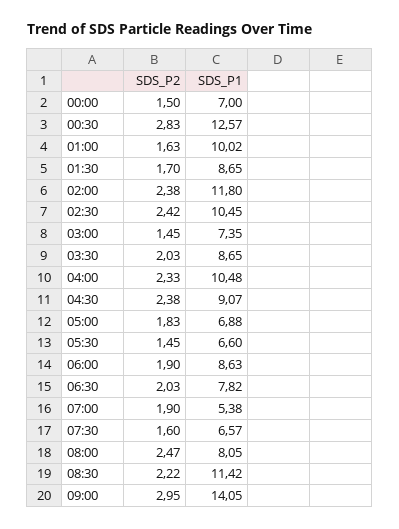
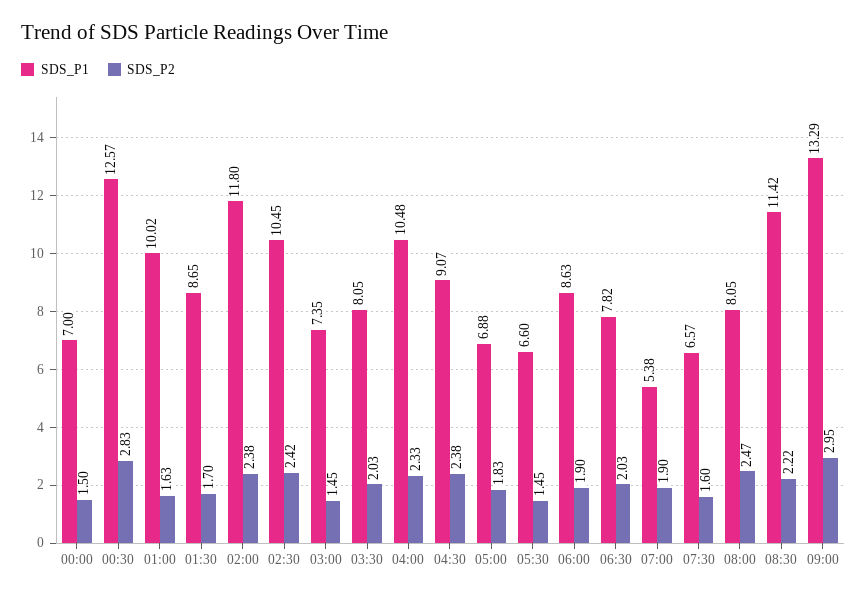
  {
    "SDS_P2": {
      "00:00": 1.5,
      "00:30": 2.83,
      "01:00": 1.63,
      "01:30": 1.7,
      "02:00": 2.38,
      "02:30": 2.42,
      "03:00": 1.45,
      "03:30": 2.03,
      "04:00": 2.33,
      "04:30": 2.38,
      "05:00": 1.83,
      "05:30": 1.45,
      "06:00": 1.9,
      "06:30": 2.03,
      "07:00": 1.9,
      "07:30": 1.6,
      "08:00": 2.47,
      "08:30": 2.22,
      "09:00": 2.95
    },
    "SDS_P1": {
      "00:00": 7,
      "00:30": 12.57,
      "01:00": 10.02,
      "01:30": 8.65,
      "02:00": 11.8,
      "02:30": 10.45,
      "03:00": 7.35,
-     "03:30": 8.65,
+     "03:30": 8.05,
      "04:00": 10.48,
      "04:30": 9.07,
      "05:00": 6.88,
      "05:30": 6.6,
      "06:00": 8.63,
      "06:30": 7.82,
      "07:00": 5.38,
      "07:30": 6.57,
      "08:00": 8.05,
      "08:30": 11.42,
-     "09:00": 14.05
+     "09:00": 13.29
    }
  }

